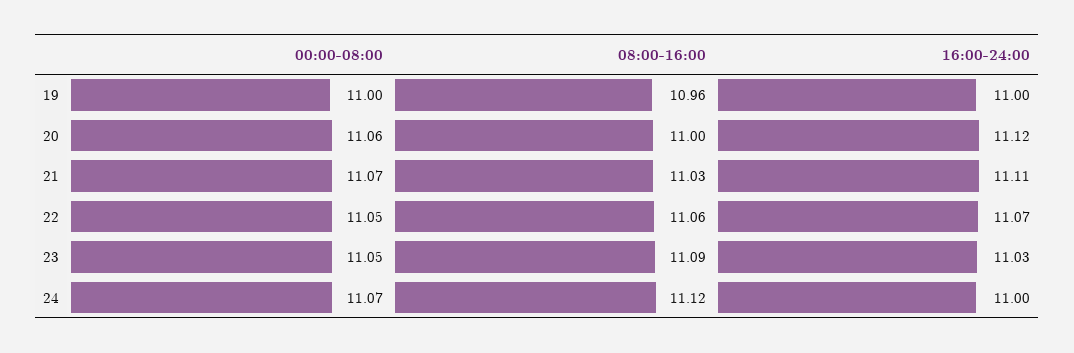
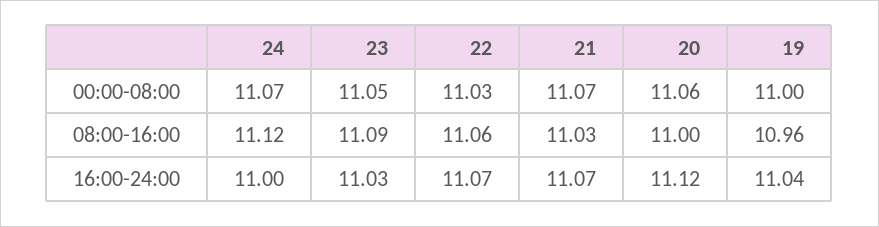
  {
    "00:00-08:00": {
      "19": 11,
      "20": 11.06,
      "21": 11.07,
-     "22": 11.05,
+     "22": 11.03,
      "23": 11.05,
      "24": 11.07
    },
    "08:00-16:00": {
      "19": 10.96,
      "20": 11,
      "21": 11.03,
      "22": 11.06,
      "23": 11.09,
      "24": 11.12
    },
    "16:00-24:00": {
-     "19": 11,
+     "19": 11.04,
      "20": 11.12,
-     "21": 11.11,
+     "21": 11.07,
      "22": 11.07,
      "23": 11.03,
      "24": 11
    }
  }

